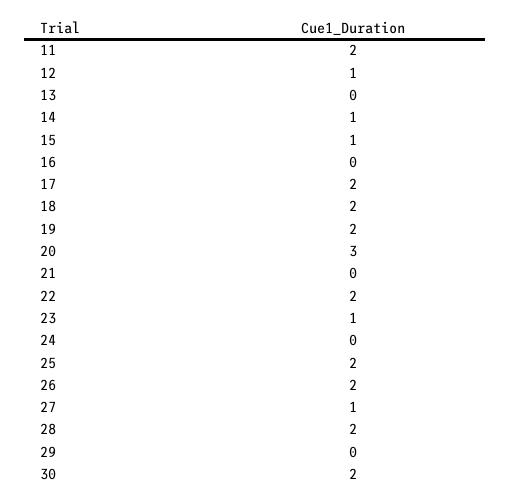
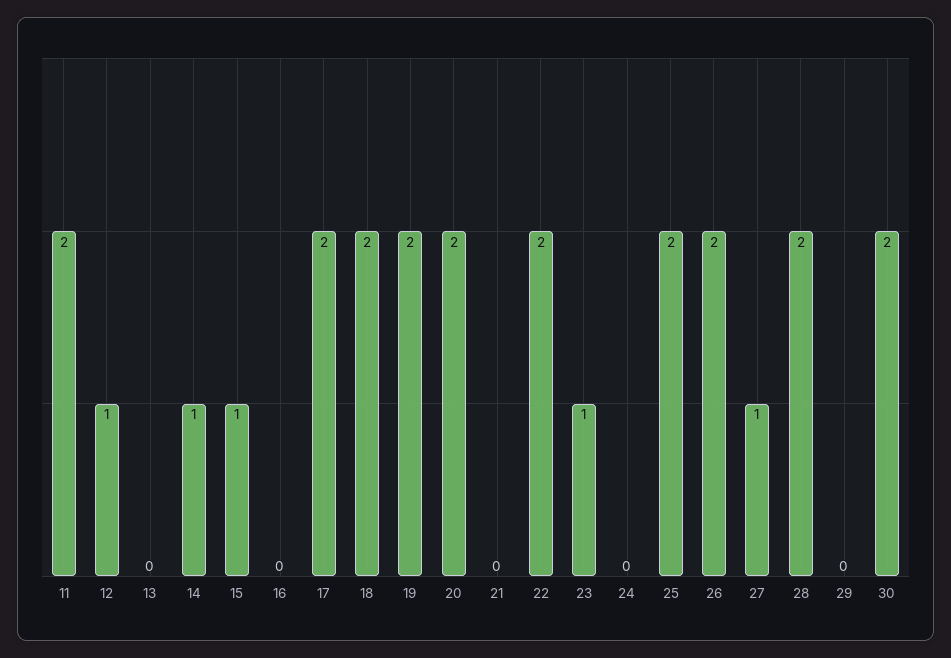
  {
    "11": 2,
    "12": 1,
    "13": 0,
    "14": 1,
    "15": 1,
    "16": 0,
    "17": 2,
    "18": 2,
    "19": 2,
-   "20": 3,
+   "20": 2,
    "21": 0,
    "22": 2,
    "23": 1,
    "24": 0,
    "25": 2,
    "26": 2,
    "27": 1,
    "28": 2,
    "29": 0,
    "30": 2
  }

